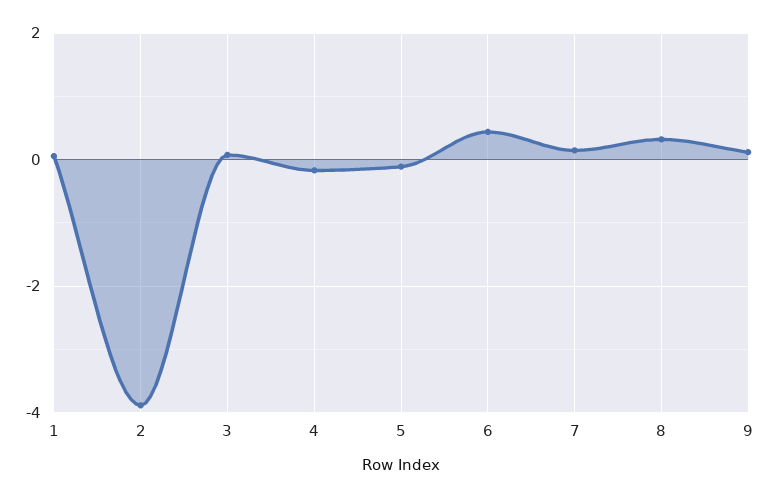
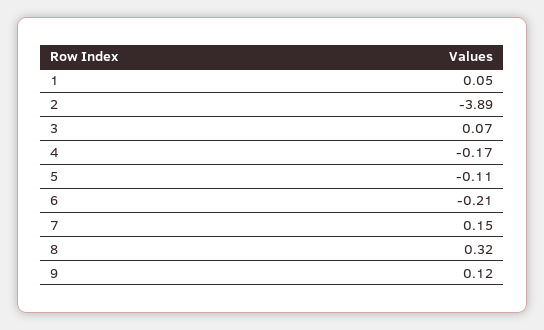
  {
    "1": 0.05,
    "2": -3.89,
    "3": 0.07,
    "4": -0.17,
    "5": -0.11,
-   "6": 0.4,
+   "6": -0.21,
    "7": 0.15,
    "8": 0.32,
    "9": 0.12
  }

